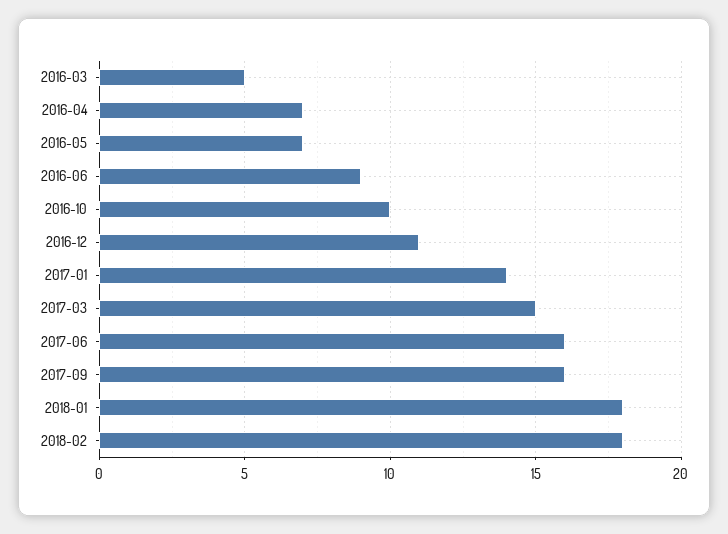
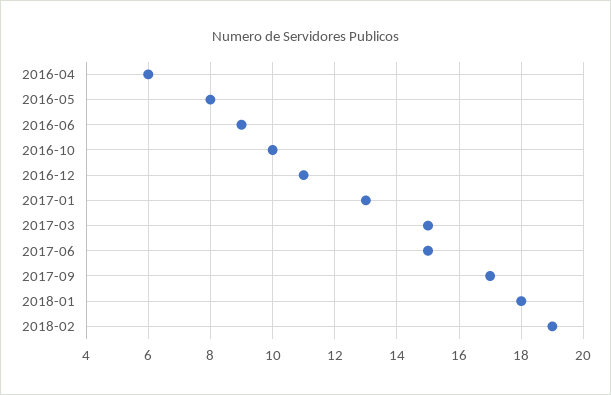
  {
-   "2016-03": 5,
-   "2016-04": 7,
+   "2016-04": 6,
-   "2016-05": 7,
+   "2016-05": 8,
    "2016-06": 9,
    "2016-10": 10,
    "2016-12": 11,
-   "2017-01": 14,
+   "2017-01": 13,
    "2017-03": 15,
-   "2017-06": 16,
+   "2017-06": 15,
-   "2017-09": 16,
+   "2017-09": 17,
    "2018-01": 18,
-   "2018-02": 18
+   "2018-02": 19
  }

